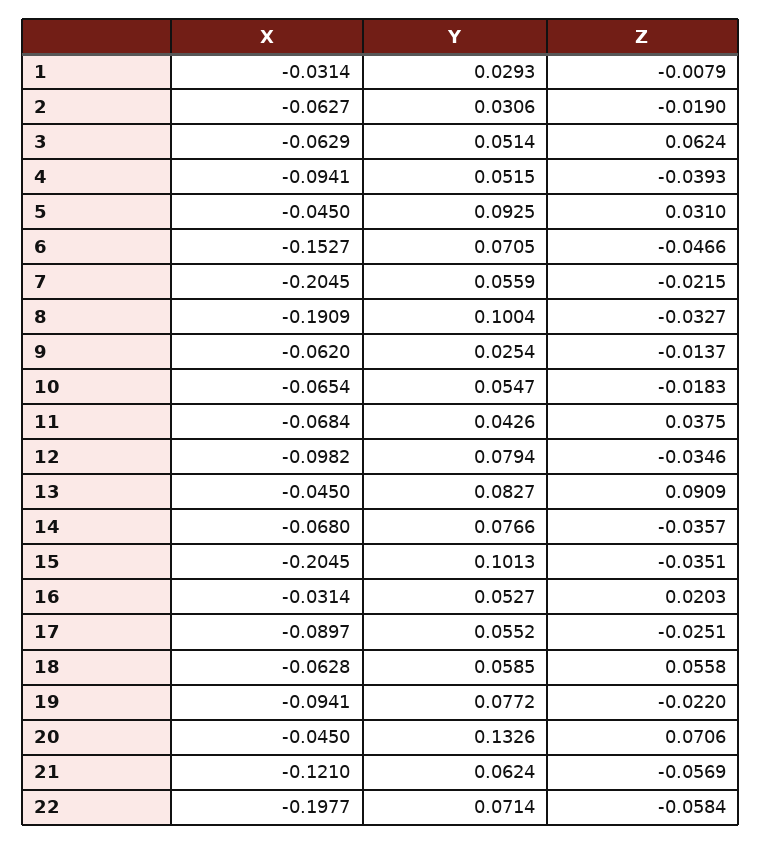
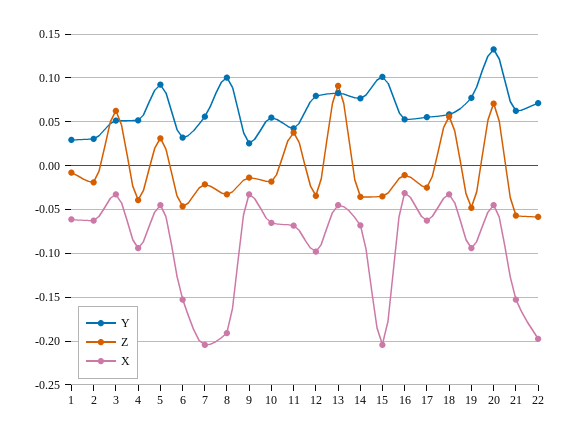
  {
    "X": {
-     "1": -0.0314,
+     "1": -0.06,
      "2": -0.0627,
-     "3": -0.0629,
+     "3": -0.03,
      "4": -0.0941,
      "5": -0.045,
      "6": -0.1527,
      "7": -0.2045,
      "8": -0.1909,
-     "9": -0.062,
+     "9": -0.03,
      "10": -0.0654,
      "11": -0.0684,
      "12": -0.0982,
      "13": -0.045,
      "14": -0.068,
      "15": -0.2045,
      "16": -0.0314,
-     "17": -0.0897,
+     "17": -0.06,
-     "18": -0.0628,
+     "18": -0.03,
      "19": -0.0941,
      "20": -0.045,
-     "21": -0.121,
+     "21": -0.15,
      "22": -0.1977
    },
    "Y": {
      "1": 0.0293,
      "2": 0.0306,
      "3": 0.0514,
      "4": 0.0515,
      "5": 0.0925,
-     "6": 0.0705,
+     "6": 0.03,
      "7": 0.0559,
      "8": 0.1004,
      "9": 0.0254,
      "10": 0.0547,
      "11": 0.0426,
      "12": 0.0794,
      "13": 0.0827,
      "14": 0.0766,
      "15": 0.1013,
      "16": 0.0527,
      "17": 0.0552,
      "18": 0.0585,
      "19": 0.0772,
      "20": 0.1326,
      "21": 0.0624,
      "22": 0.0714
    },
    "Z": {
      "1": -0.0079,
      "2": -0.019,
      "3": 0.0624,
      "4": -0.0393,
      "5": 0.031,
      "6": -0.0466,
      "7": -0.0215,
      "8": -0.0327,
      "9": -0.0137,
      "10": -0.0183,
      "11": 0.0375,
      "12": -0.0346,
      "13": 0.0909,
      "14": -0.0357,
      "15": -0.0351,
-     "16": 0.0203,
+     "16": -0.01,
      "17": -0.0251,
      "18": 0.0558,
-     "19": -0.022,
+     "19": -0.05,
      "20": 0.0706,
      "21": -0.0569,
      "22": -0.0584
    }
  }

